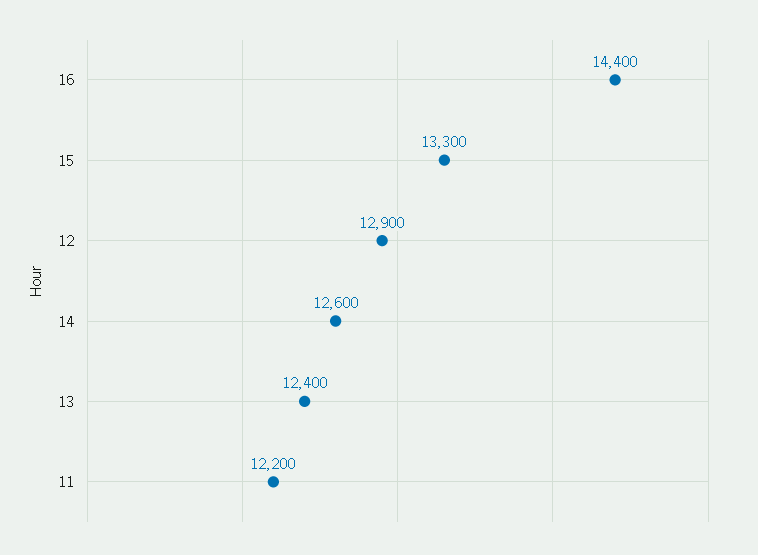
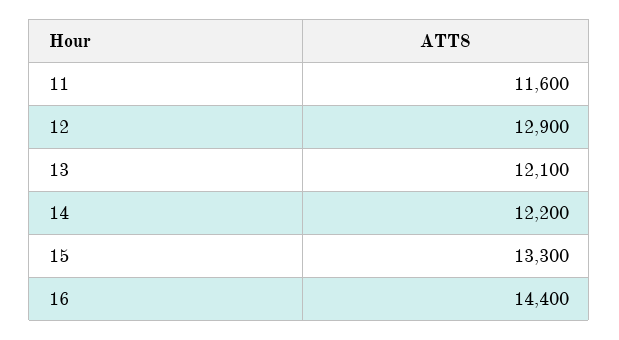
  {
    "16": 14400,
    "15": 13300,
    "12": 12900,
-   "14": 12600,
+   "14": 12200,
-   "13": 12400,
+   "13": 12100,
-   "11": 12200
+   "11": 11600
  }

